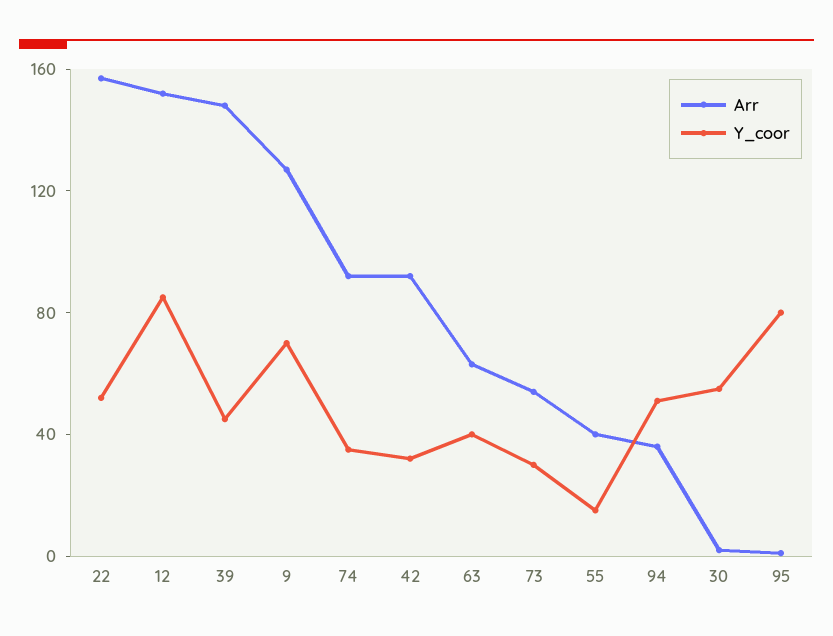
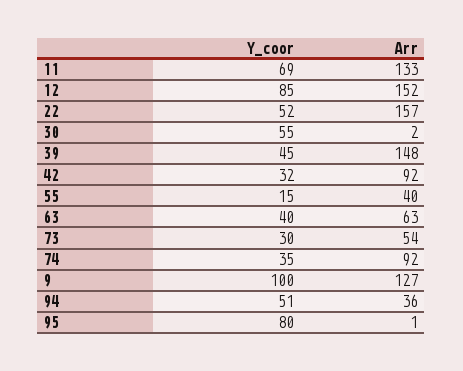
  {
    "Arr": {
      "22": 157,
      "12": 152,
      "39": 148,
      "9": 127,
      "74": 92,
      "42": 92,
      "63": 63,
      "73": 54,
      "55": 40,
      "94": 36,
      "30": 2,
-     "95": 1
+     "95": 1,
+     "11": 133
    },
    "Y_coor": {
      "22": 52,
      "12": 85,
      "39": 45,
-     "9": 70,
+     "9": 100,
      "74": 35,
      "42": 32,
      "63": 40,
      "73": 30,
      "55": 15,
      "94": 51,
      "30": 55,
-     "95": 80
+     "95": 80,
+     "11": 69
    }
  }

